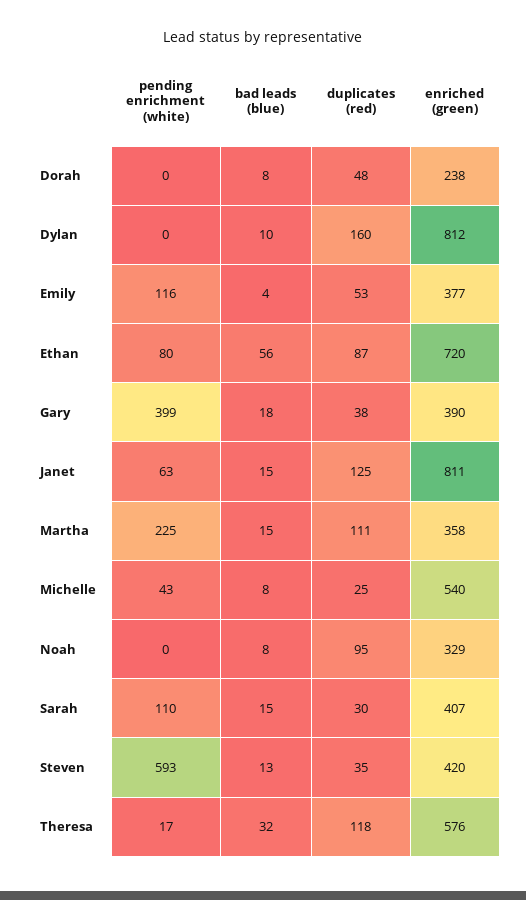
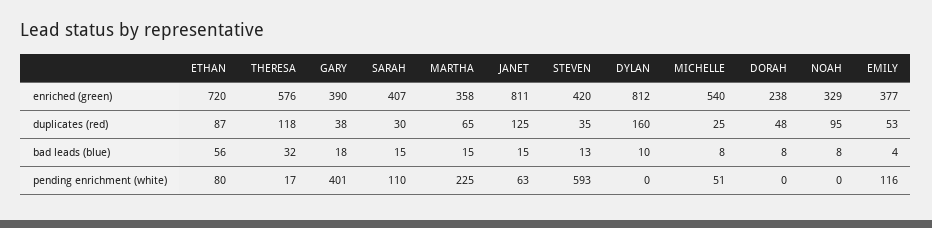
  {
    "pending enrichment (white)": {
      "Dorah": 0,
      "Dylan": 0,
      "Emily": 116,
      "Ethan": 80,
-     "Gary": 399,
+     "Gary": 401,
      "Janet": 63,
      "Martha": 225,
-     "Michelle": 43,
+     "Michelle": 51,
      "Noah": 0,
      "Sarah": 110,
      "Steven": 593,
      "Theresa": 17
    },
    "bad leads (blue)": {
      "Dorah": 8,
      "Dylan": 10,
      "Emily": 4,
      "Ethan": 56,
      "Gary": 18,
      "Janet": 15,
      "Martha": 15,
      "Michelle": 8,
      "Noah": 8,
      "Sarah": 15,
      "Steven": 13,
      "Theresa": 32
    },
    "duplicates (red)": {
      "Dorah": 48,
      "Dylan": 160,
      "Emily": 53,
      "Ethan": 87,
      "Gary": 38,
      "Janet": 125,
-     "Martha": 111,
+     "Martha": 65,
      "Michelle": 25,
      "Noah": 95,
      "Sarah": 30,
      "Steven": 35,
      "Theresa": 118
    },
    "enriched (green)": {
      "Dorah": 238,
      "Dylan": 812,
      "Emily": 377,
      "Ethan": 720,
      "Gary": 390,
      "Janet": 811,
      "Martha": 358,
      "Michelle": 540,
      "Noah": 329,
      "Sarah": 407,
      "Steven": 420,
      "Theresa": 576
    }
  }

